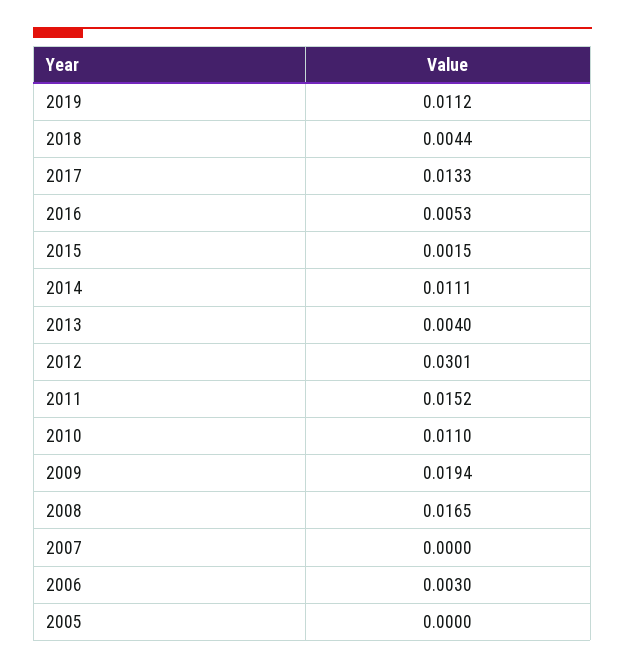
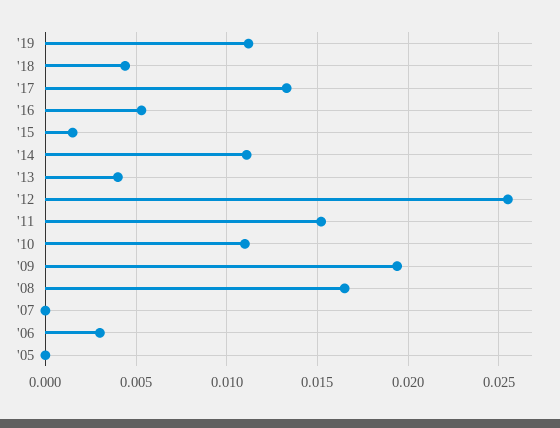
  {
    "2019": 0.0112,
    "2018": 0.0044,
    "2017": 0.0133,
    "2016": 0.0053,
    "2015": 0.0015,
    "2014": 0.0111,
    "2013": 0.004,
-   "2012": 0.0301,
+   "2012": 0.0255,
    "2011": 0.0152,
    "2010": 0.011,
    "2009": 0.0194,
    "2008": 0.0165,
    "2007": 0,
    "2006": 0.003,
    "2005": 0
  }

